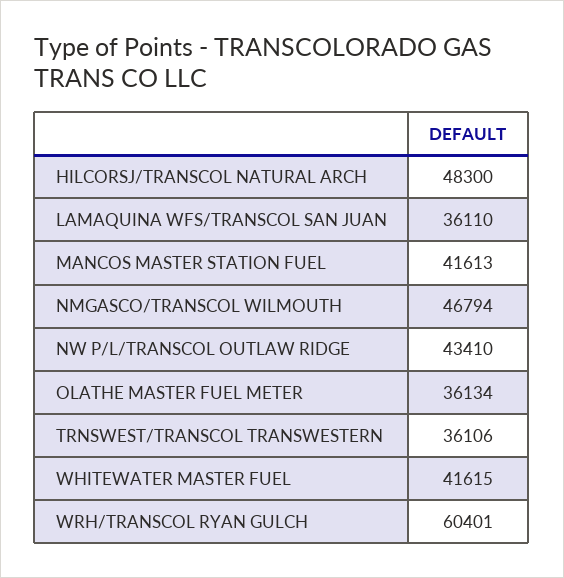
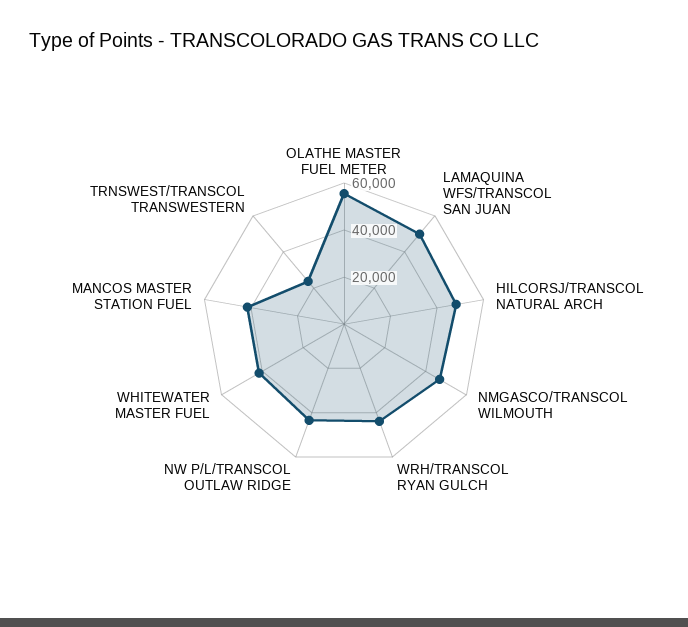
  {
    "HILCORSJ/TRANSCOL NATURAL ARCH": 48300,
-   "LAMAQUINA WFS/TRANSCOL SAN JUAN": 36110,
+   "LAMAQUINA WFS/TRANSCOL SAN JUAN": 50000,
    "MANCOS MASTER STATION FUEL": 41613,
    "NMGASCO/TRANSCOL WILMOUTH": 46794,
    "NW P/L/TRANSCOL OUTLAW RIDGE": 43410,
-   "OLATHE MASTER FUEL METER": 36134,
+   "OLATHE MASTER FUEL METER": 55000,
-   "TRNSWEST/TRANSCOL TRANSWESTERN": 36106,
+   "TRNSWEST/TRANSCOL TRANSWESTERN": 25000,
    "WHITEWATER MASTER FUEL": 41615,
-   "WRH/TRANSCOL RYAN GULCH": 60401
+   "WRH/TRANSCOL RYAN GULCH": 45000
  }

